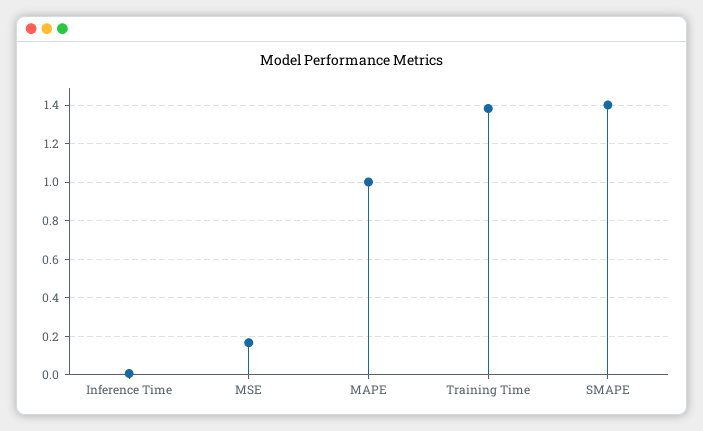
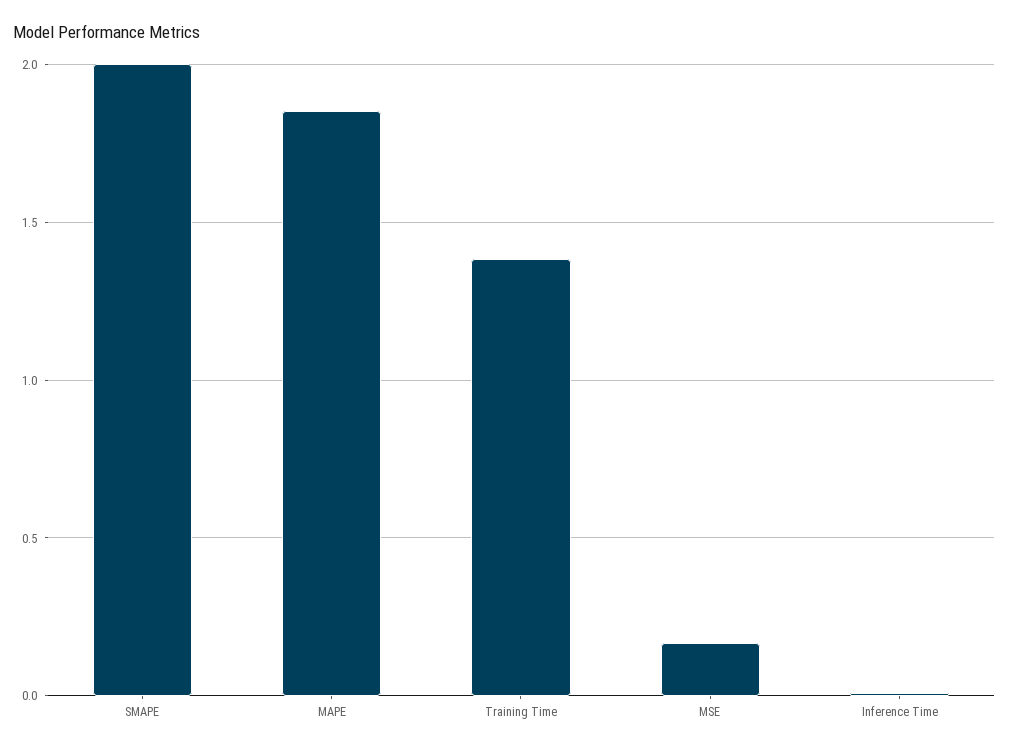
  {
    "Inference Time": 0,
    "MSE": 0.15,
-   "MAPE": 1,
+   "MAPE": 1.85,
    "Training Time": 1.4,
-   "SMAPE": 1.4
+   "SMAPE": 2
  }

